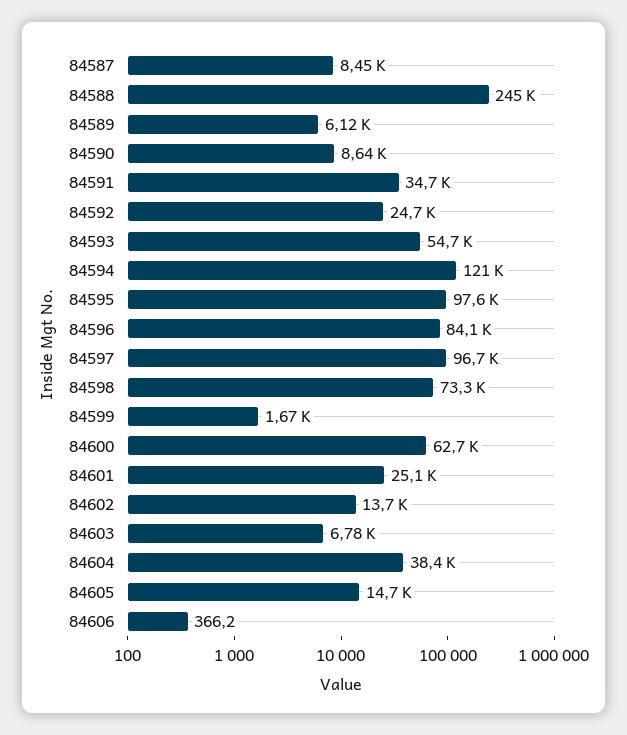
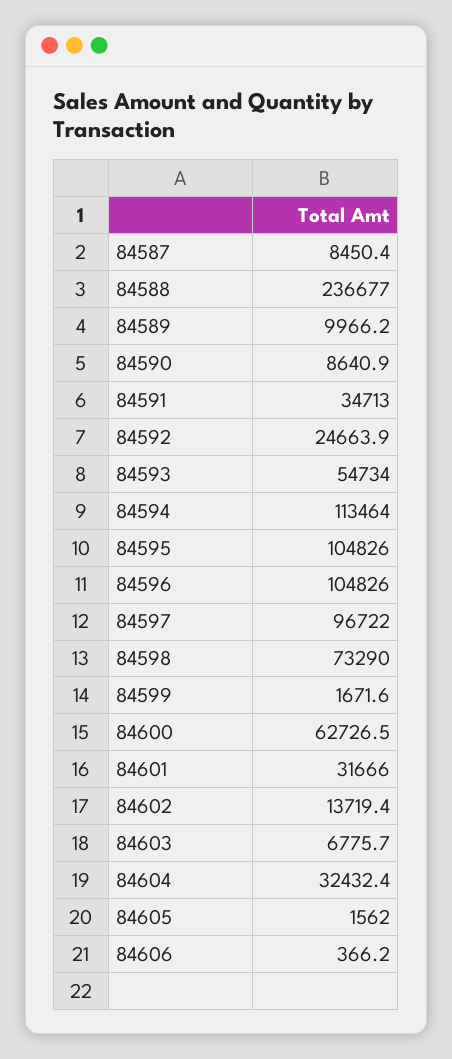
  {
    "84587": 8450.4,
-   "84588": 245000,
+   "84588": 236677,
-   "84589": 6120,
+   "84589": 9966.2,
    "84590": 8640.9,
    "84591": 34713,
    "84592": 24663.9,
    "84593": 54734,
-   "84594": 121000,
+   "84594": 113464,
-   "84595": 97600,
+   "84595": 104826,
-   "84596": 84100,
+   "84596": 104826,
    "84597": 96722,
    "84598": 73290,
    "84599": 1671.6,
    "84600": 62726.5,
-   "84601": 25100,
+   "84601": 31666,
    "84602": 13719.4,
    "84603": 6775.7,
-   "84604": 38400,
+   "84604": 32432.4,
-   "84605": 14700,
+   "84605": 1562,
    "84606": 366.2
  }

